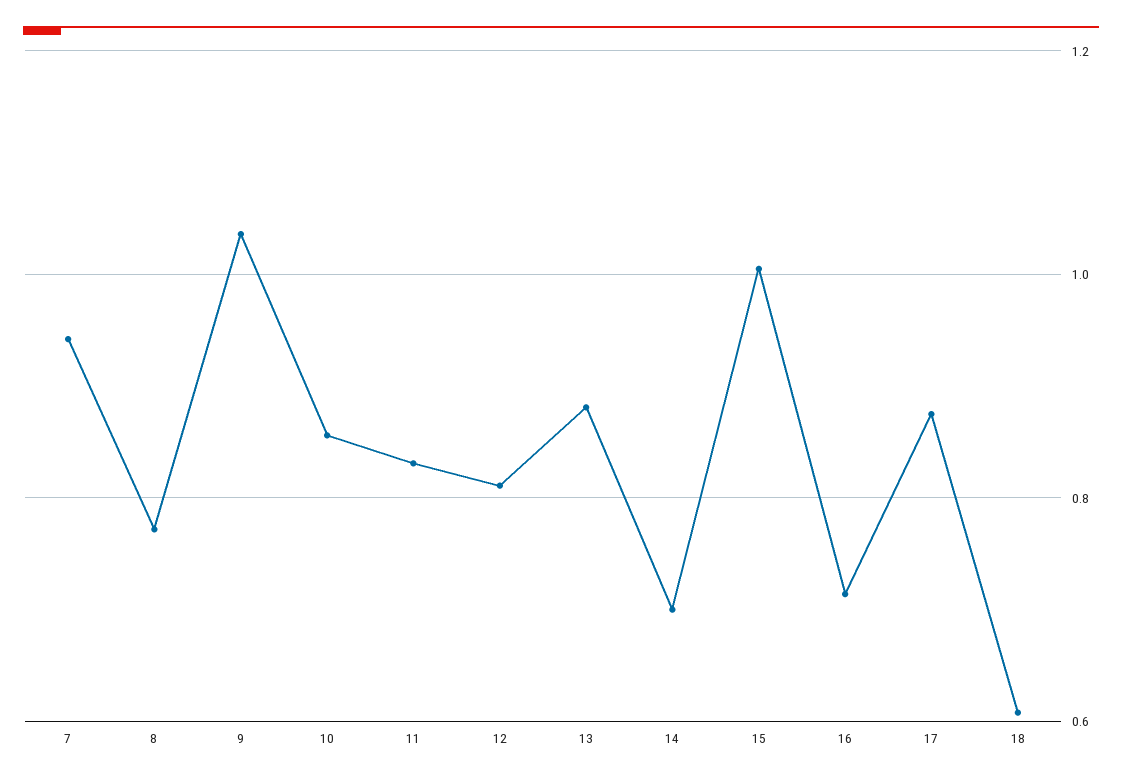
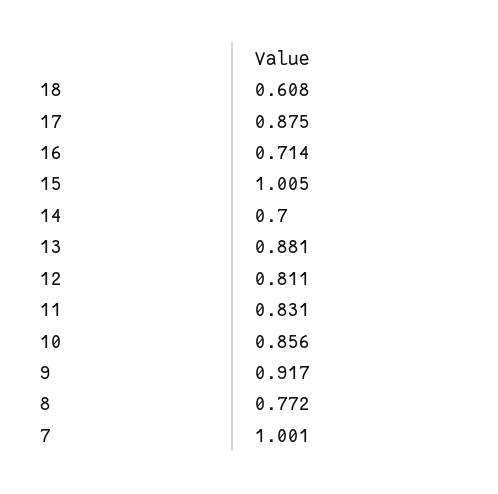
  {
-   "7": 0.94,
+   "7": 1.001,
    "8": 0.772,
-   "9": 1.04,
+   "9": 0.917,
    "10": 0.856,
    "11": 0.831,
    "12": 0.811,
    "13": 0.881,
    "14": 0.7,
    "15": 1.005,
    "16": 0.714,
    "17": 0.875,
    "18": 0.608
  }

